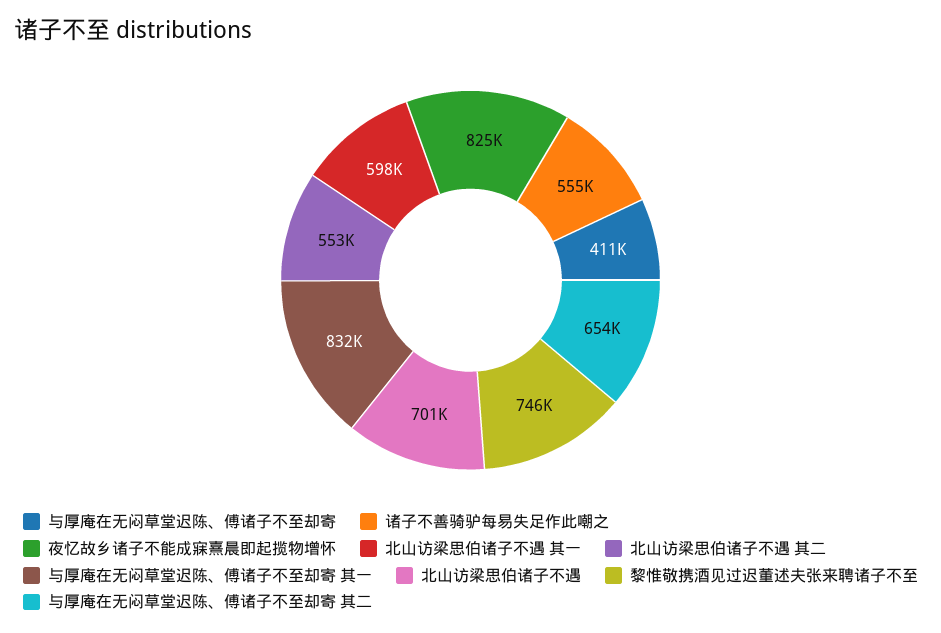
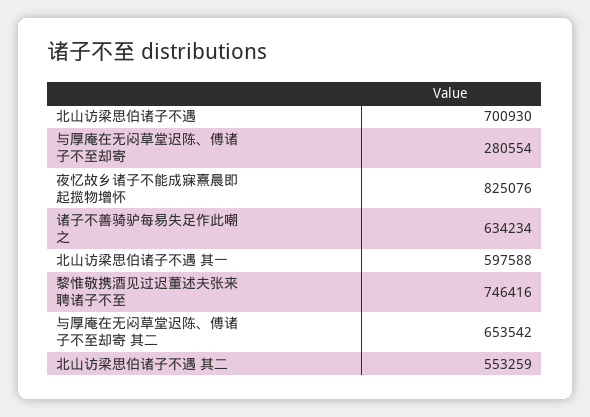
  {
-   "与厚庵在无闷草堂迟陈、傅诸子不至却寄": 411000,
+   "与厚庵在无闷草堂迟陈、傅诸子不至却寄": 280554,
-   "诸子不善骑驴每易失足作此嘲之": 555000,
+   "诸子不善骑驴每易失足作此嘲之": 634234,
    "夜忆故乡诸子不能成寐熹晨即起揽物增怀": 825076,
    "北山访梁思伯诸子不遇 其一": 597588,
    "北山访梁思伯诸子不遇 其二": 553259,
-   "与厚庵在无闷草堂迟陈、傅诸子不至却寄 其一": 832000,
    "北山访梁思伯诸子不遇": 700930,
    "黎惟敬携酒见过迟董述夫张来聘诸子不至": 746416,
    "与厚庵在无闷草堂迟陈、傅诸子不至却寄 其二": 653542
  }

